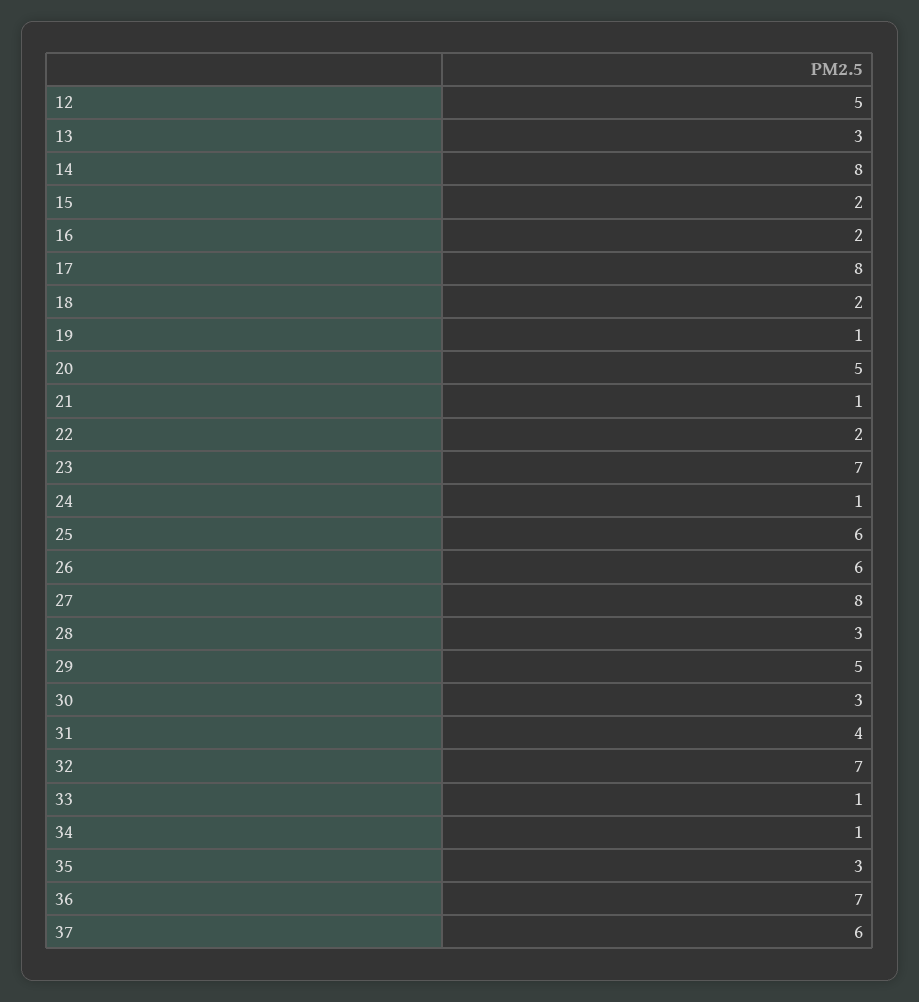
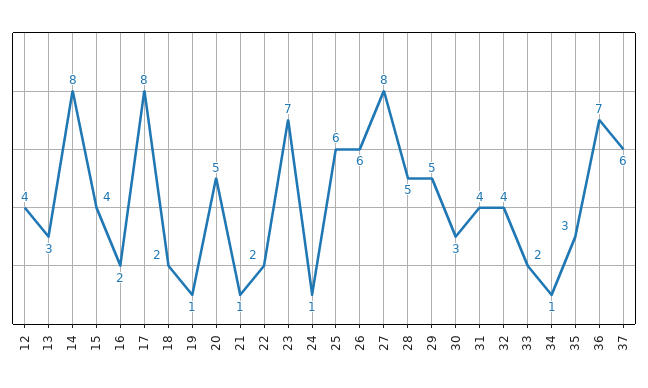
  {
-   "12": 5,
+   "12": 4,
    "13": 3,
    "14": 8,
-   "15": 2,
+   "15": 4,
    "16": 2,
    "17": 8,
    "18": 2,
    "19": 1,
    "20": 5,
    "21": 1,
    "22": 2,
    "23": 7,
    "24": 1,
    "25": 6,
    "26": 6,
    "27": 8,
-   "28": 3,
+   "28": 5,
    "29": 5,
    "30": 3,
    "31": 4,
-   "32": 7,
+   "32": 4,
-   "33": 1,
+   "33": 2,
    "34": 1,
    "35": 3,
    "36": 7,
    "37": 6
  }

